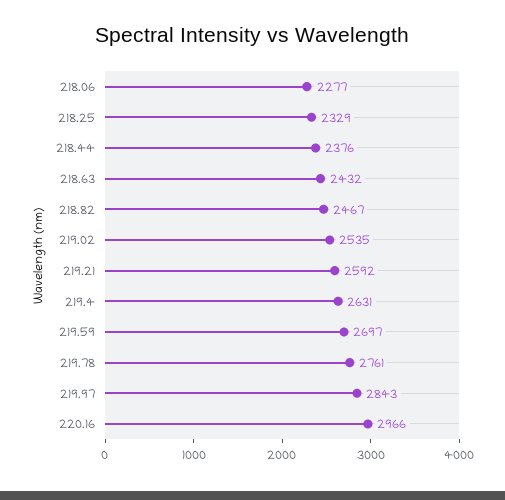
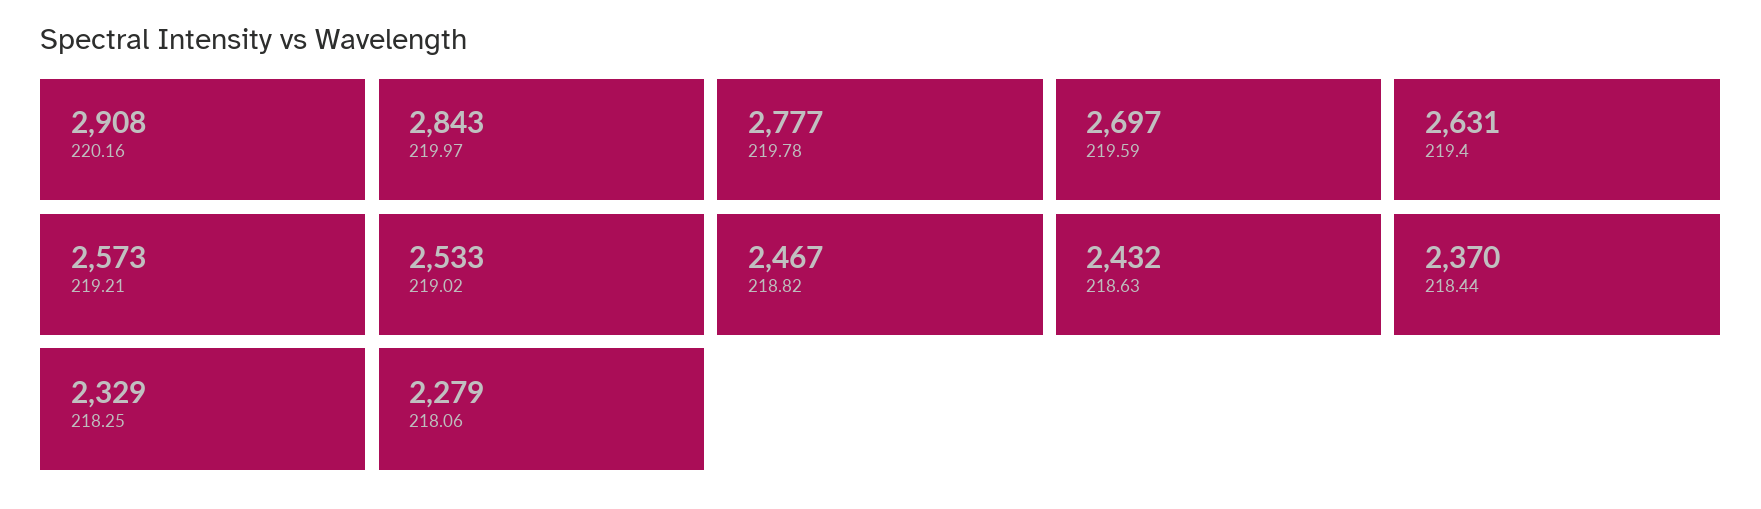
  {
-   "218.06": 2277,
+   "218.06": 2279,
    "218.25": 2329,
-   "218.44": 2376,
+   "218.44": 2370,
    "218.63": 2432,
    "218.82": 2467,
-   "219.02": 2535,
+   "219.02": 2533,
-   "219.21": 2592,
+   "219.21": 2573,
    "219.4": 2631,
    "219.59": 2697,
-   "219.78": 2761,
+   "219.78": 2777,
    "219.97": 2843,
-   "220.16": 2966
+   "220.16": 2908
  }

